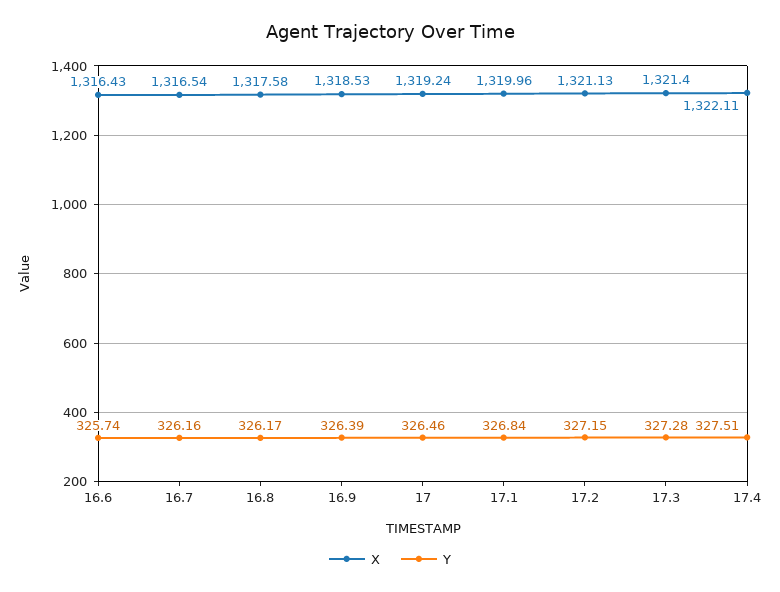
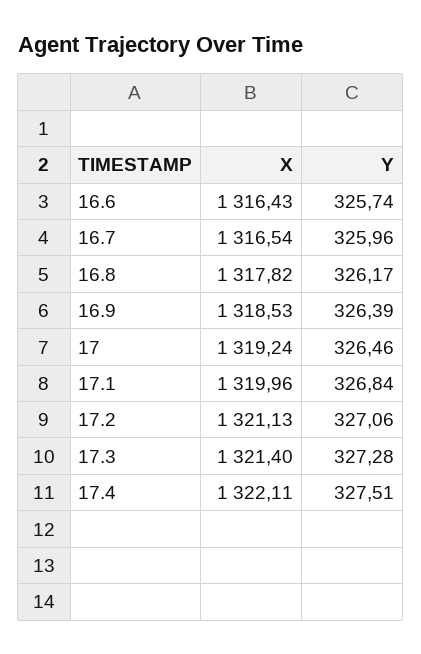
  {
    "X": {
      "16.6": 1316.43,
      "16.7": 1316.54,
-     "16.8": 1317.58,
+     "16.8": 1317.82,
      "16.9": 1318.53,
      "17": 1319.24,
      "17.1": 1319.96,
      "17.2": 1321.13,
      "17.3": 1321.4,
      "17.4": 1322.11
    },
    "Y": {
      "16.6": 325.74,
-     "16.7": 326.16,
+     "16.7": 325.96,
      "16.8": 326.17,
      "16.9": 326.39,
      "17": 326.46,
      "17.1": 326.84,
-     "17.2": 327.15,
+     "17.2": 327.06,
      "17.3": 327.28,
      "17.4": 327.51
    }
  }

